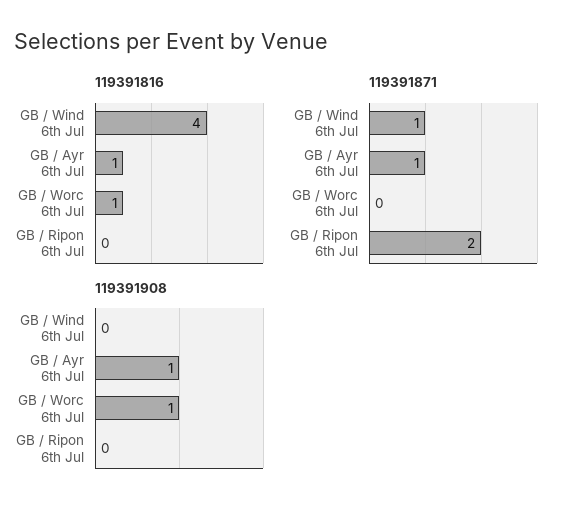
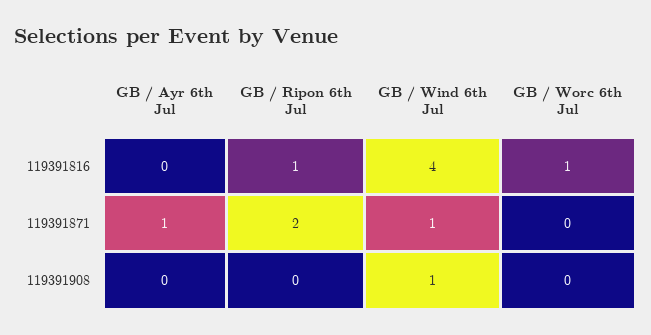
  {
    "119391816": {
      "GB / Wind 6th Jul": 4,
-     "GB / Ayr 6th Jul": 1,
+     "GB / Ayr 6th Jul": 0,
      "GB / Worc 6th Jul": 1,
-     "GB / Ripon 6th Jul": 0
+     "GB / Ripon 6th Jul": 1
    },
    "119391871": {
      "GB / Wind 6th Jul": 1,
      "GB / Ayr 6th Jul": 1,
      "GB / Worc 6th Jul": 0,
      "GB / Ripon 6th Jul": 2
    },
    "119391908": {
-     "GB / Wind 6th Jul": 0,
+     "GB / Wind 6th Jul": 1,
-     "GB / Ayr 6th Jul": 1,
+     "GB / Ayr 6th Jul": 0,
-     "GB / Worc 6th Jul": 1,
+     "GB / Worc 6th Jul": 0,
      "GB / Ripon 6th Jul": 0
    }
  }

